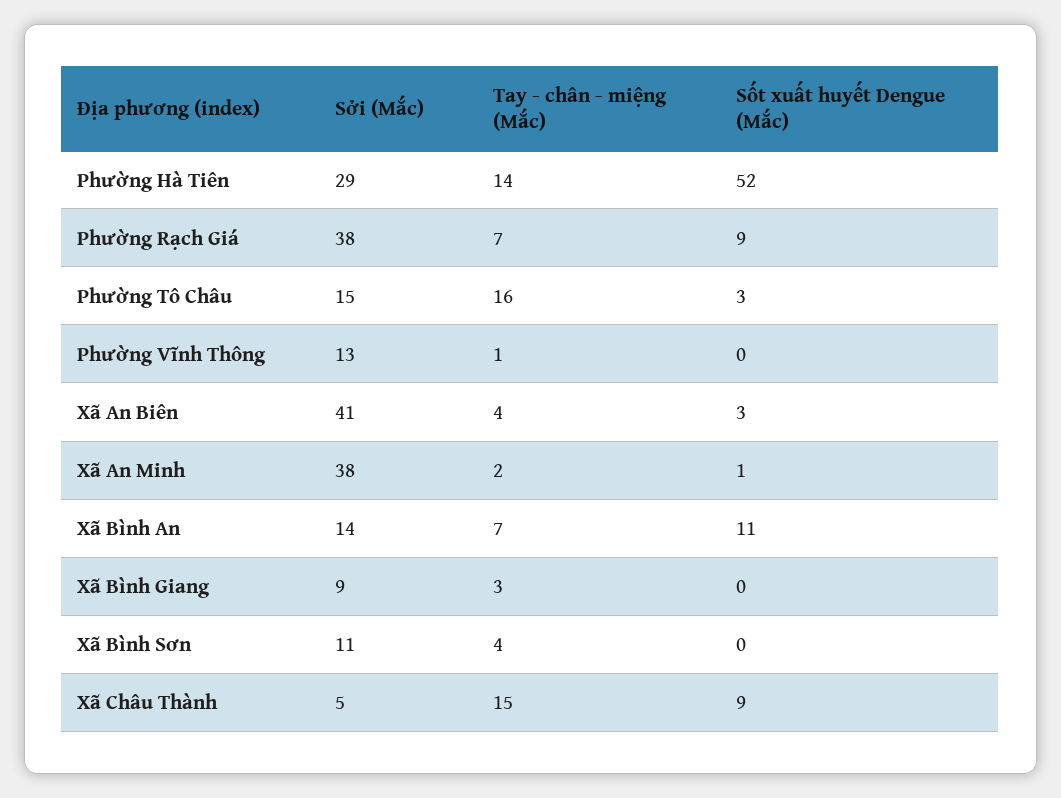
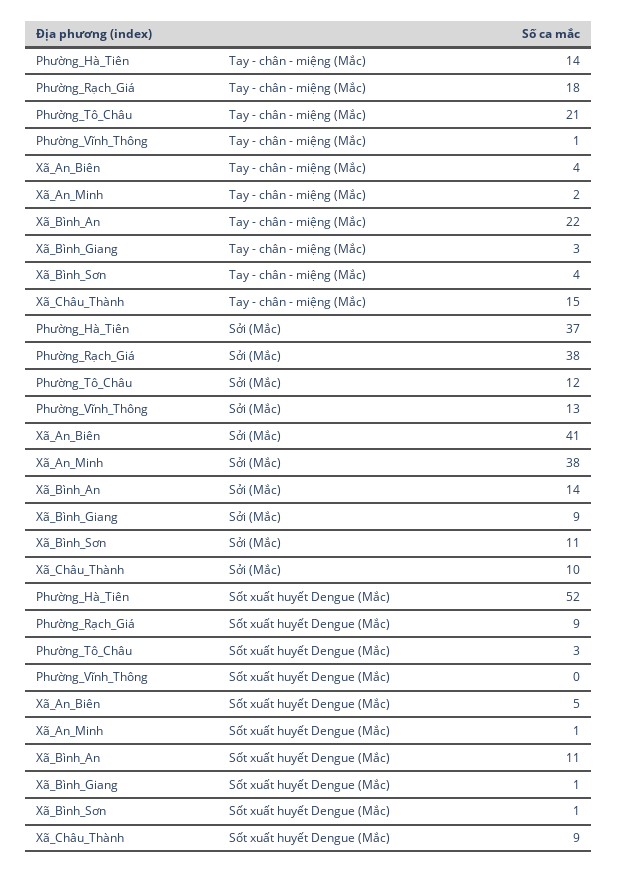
  {
    "Sởi (Mắc)": {
-     "Phường Hà Tiên": 29,
+     "Phường Hà Tiên": 37,
      "Phường Rạch Giá": 38,
-     "Phường Tô Châu": 15,
+     "Phường Tô Châu": 12,
      "Phường Vĩnh Thông": 13,
      "Xã An Biên": 41,
      "Xã An Minh": 38,
      "Xã Bình An": 14,
      "Xã Bình Giang": 9,
      "Xã Bình Sơn": 11,
-     "Xã Châu Thành": 5
+     "Xã Châu Thành": 10
    },
    "Tay - chân - miệng (Mắc)": {
      "Phường Hà Tiên": 14,
-     "Phường Rạch Giá": 7,
+     "Phường Rạch Giá": 18,
-     "Phường Tô Châu": 16,
+     "Phường Tô Châu": 21,
      "Phường Vĩnh Thông": 1,
      "Xã An Biên": 4,
      "Xã An Minh": 2,
-     "Xã Bình An": 7,
+     "Xã Bình An": 22,
      "Xã Bình Giang": 3,
      "Xã Bình Sơn": 4,
      "Xã Châu Thành": 15
    },
    "Sốt xuất huyết Dengue (Mắc)": {
      "Phường Hà Tiên": 52,
      "Phường Rạch Giá": 9,
      "Phường Tô Châu": 3,
      "Phường Vĩnh Thông": 0,
-     "Xã An Biên": 3,
+     "Xã An Biên": 5,
      "Xã An Minh": 1,
      "Xã Bình An": 11,
-     "Xã Bình Giang": 0,
+     "Xã Bình Giang": 1,
-     "Xã Bình Sơn": 0,
+     "Xã Bình Sơn": 1,
      "Xã Châu Thành": 9
    }
  }

